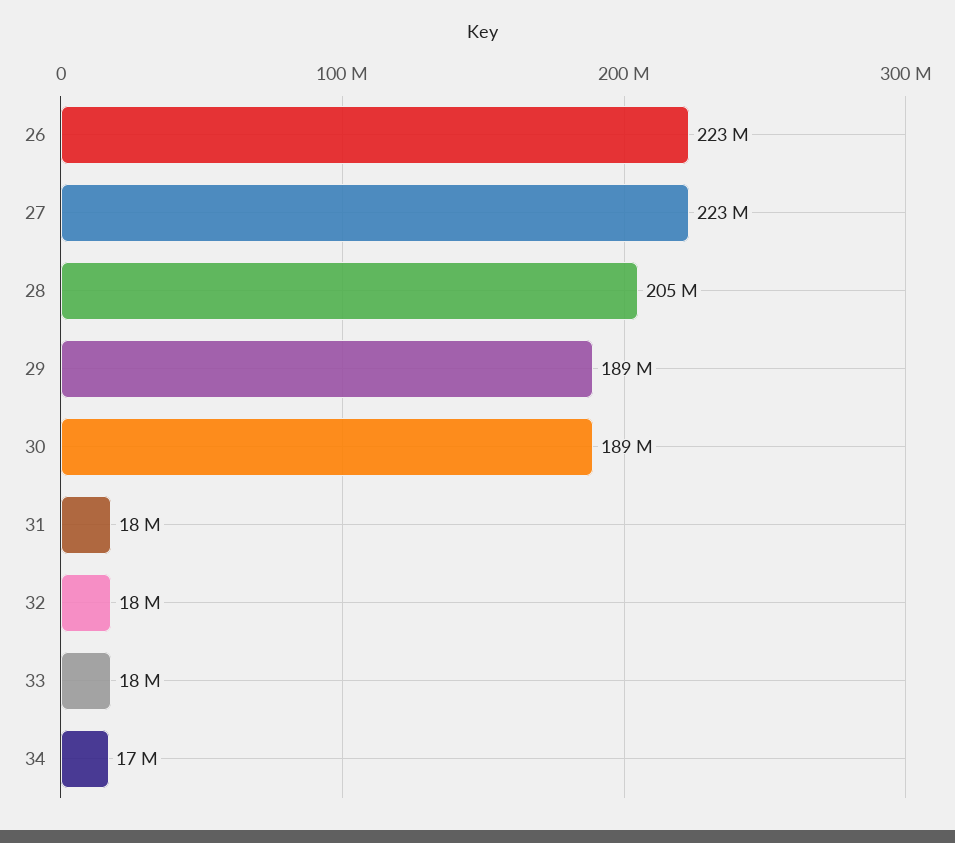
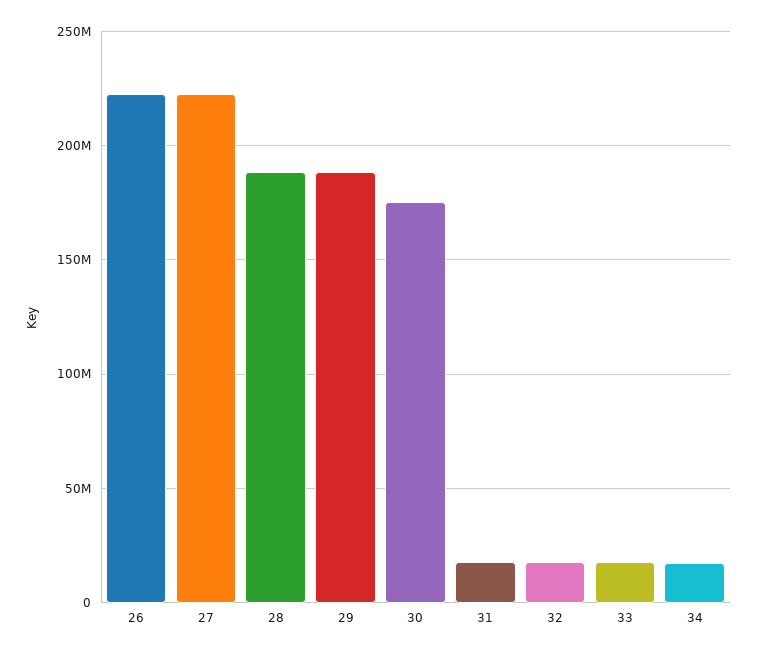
  {
    "26": 223000000,
    "27": 223000000,
-   "28": 205000000,
+   "28": 190000000,
    "29": 189000000,
-   "30": 189000000,
+   "30": 175000000,
    "31": 18000000,
    "32": 18000000,
    "33": 18000000,
    "34": 17000000
  }

